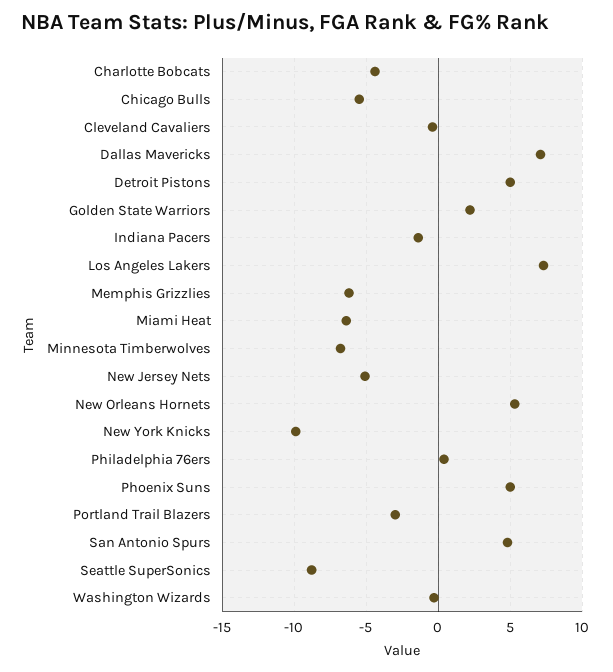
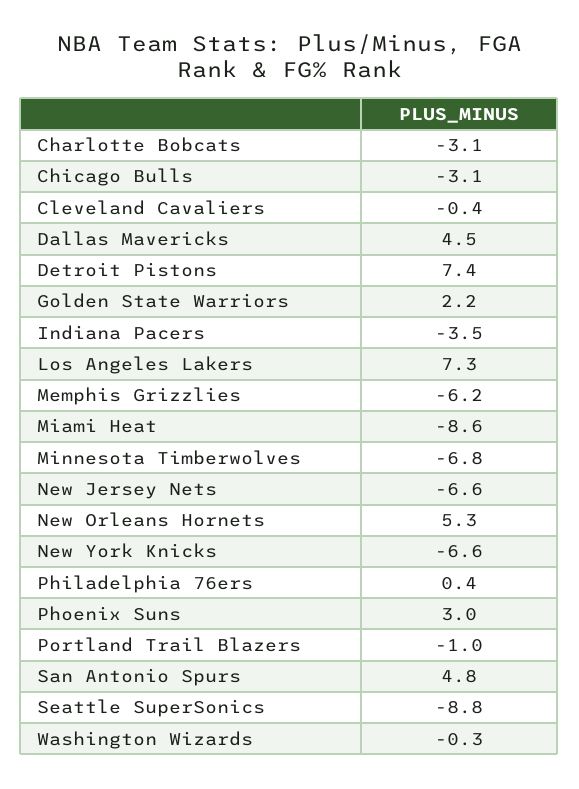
  {
-   "Charlotte Bobcats": -4.5,
+   "Charlotte Bobcats": -3.1,
-   "Chicago Bulls": -5.5,
+   "Chicago Bulls": -3.1,
    "Cleveland Cavaliers": -0.4,
-   "Dallas Mavericks": 7,
+   "Dallas Mavericks": 4.5,
-   "Detroit Pistons": 5,
+   "Detroit Pistons": 7.4,
    "Golden State Warriors": 2.2,
-   "Indiana Pacers": -1.5,
+   "Indiana Pacers": -3.5,
    "Los Angeles Lakers": 7.3,
    "Memphis Grizzlies": -6.2,
-   "Miami Heat": -6.5,
+   "Miami Heat": -8.6,
    "Minnesota Timberwolves": -6.8,
-   "New Jersey Nets": -5,
+   "New Jersey Nets": -6.6,
    "New Orleans Hornets": 5.3,
-   "New York Knicks": -10,
+   "New York Knicks": -6.6,
    "Philadelphia 76ers": 0.4,
-   "Phoenix Suns": 5,
+   "Phoenix Suns": 3,
-   "Portland Trail Blazers": -3,
+   "Portland Trail Blazers": -1,
    "San Antonio Spurs": 4.8,
    "Seattle SuperSonics": -8.8,
    "Washington Wizards": -0.3
  }

